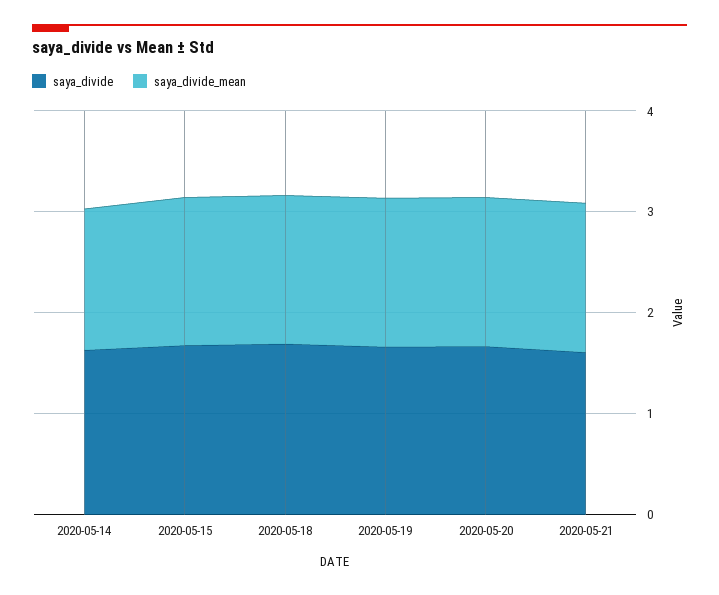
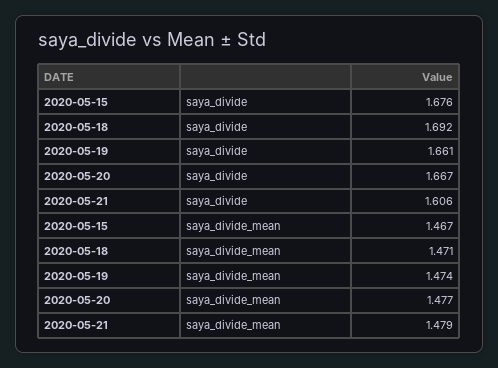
  {
    "saya_divide": {
-     "2020-05-14": 1.6,
      "2020-05-15": 1.676,
      "2020-05-18": 1.692,
      "2020-05-19": 1.661,
      "2020-05-20": 1.667,
      "2020-05-21": 1.606
    },
    "saya_divide_mean": {
-     "2020-05-14": 1.4,
      "2020-05-15": 1.467,
      "2020-05-18": 1.471,
      "2020-05-19": 1.474,
      "2020-05-20": 1.477,
      "2020-05-21": 1.479
    }
  }

